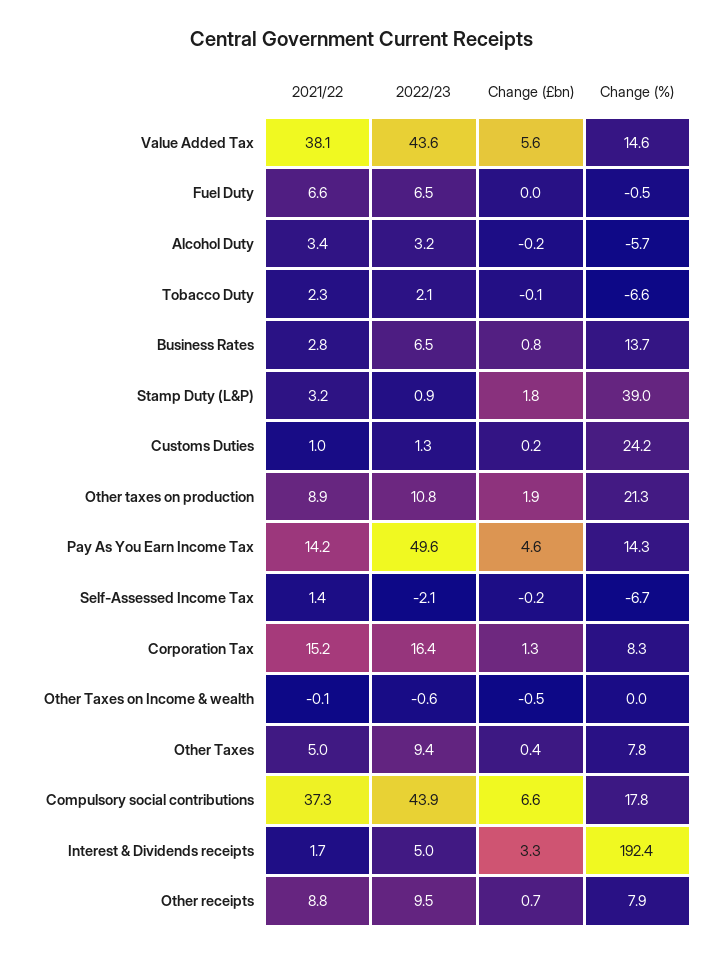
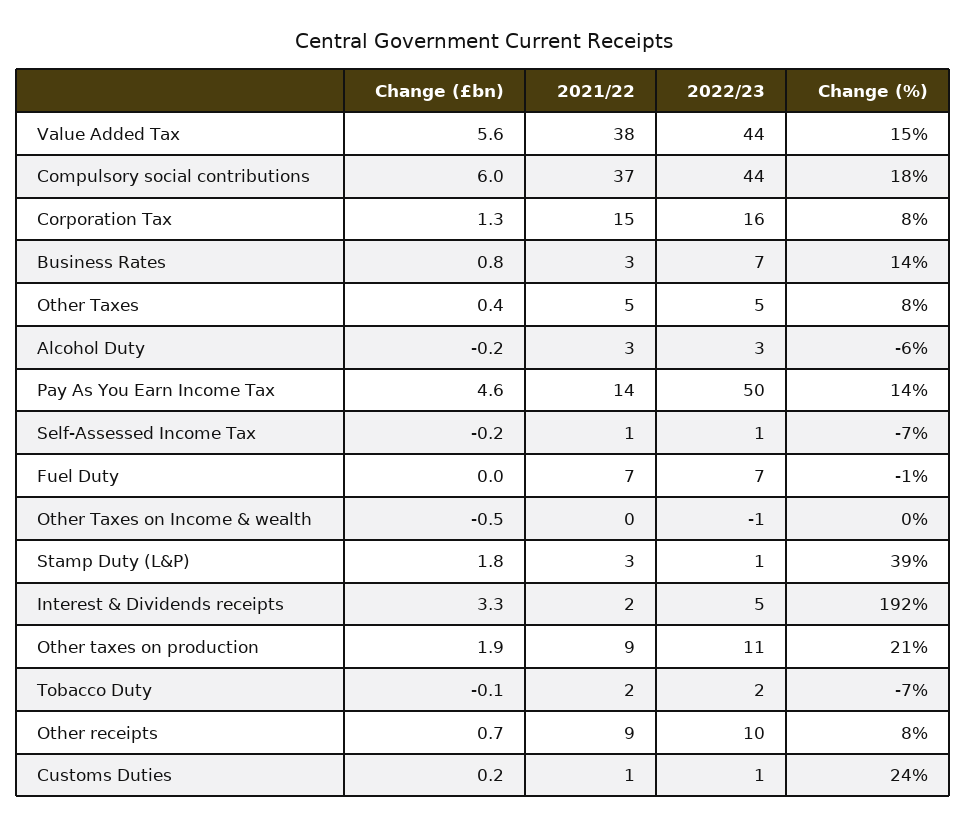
  {
    "2021/22": {
      "Value Added Tax": 38.1,
      "Fuel Duty": 6.6,
      "Alcohol Duty": 3.4,
      "Tobacco Duty": 2.3,
      "Business Rates": 2.8,
      "Stamp Duty (L&P)": 3.2,
      "Customs Duties": 1,
      "Other taxes on production": 8.9,
      "Pay As You Earn Income Tax": 14.2,
      "Self-Assessed Income Tax": 1.4,
      "Corporation Tax": 15.2,
      "Other Taxes on Income & wealth": -0.1,
      "Other Taxes": 5,
      "Compulsory social contributions": 37.3,
      "Interest & Dividends receipts": 1.7,
      "Other receipts": 8.8
    },
    "2022/23": {
      "Value Added Tax": 43.6,
      "Fuel Duty": 6.5,
      "Alcohol Duty": 3.2,
      "Tobacco Duty": 2.1,
      "Business Rates": 6.5,
      "Stamp Duty (L&P)": 0.9,
      "Customs Duties": 1.3,
      "Other taxes on production": 10.8,
      "Pay As You Earn Income Tax": 49.6,
-     "Self-Assessed Income Tax": -2.1,
+     "Self-Assessed Income Tax": 1,
      "Corporation Tax": 16.4,
      "Other Taxes on Income & wealth": -0.6,
-     "Other Taxes": 9.4,
+     "Other Taxes": 5,
      "Compulsory social contributions": 43.9,
      "Interest & Dividends receipts": 5,
      "Other receipts": 9.5
    },
    "Change (£bn)": {
      "Value Added Tax": 5.6,
      "Fuel Duty": 0,
      "Alcohol Duty": -0.2,
      "Tobacco Duty": -0.1,
      "Business Rates": 0.8,
      "Stamp Duty (L&P)": 1.8,
      "Customs Duties": 0.2,
      "Other taxes on production": 1.9,
      "Pay As You Earn Income Tax": 4.6,
      "Self-Assessed Income Tax": -0.2,
      "Corporation Tax": 1.3,
      "Other Taxes on Income & wealth": -0.5,
      "Other Taxes": 0.4,
-     "Compulsory social contributions": 6.6,
+     "Compulsory social contributions": 6,
      "Interest & Dividends receipts": 3.3,
      "Other receipts": 0.7
    },
    "Change (%)": {
      "Value Added Tax": 14.6,
      "Fuel Duty": -0.5,
      "Alcohol Duty": -5.7,
      "Tobacco Duty": -6.6,
      "Business Rates": 13.7,
      "Stamp Duty (L&P)": 39,
      "Customs Duties": 24.2,
      "Other taxes on production": 21.3,
      "Pay As You Earn Income Tax": 14.3,
      "Self-Assessed Income Tax": -6.7,
      "Corporation Tax": 8.3,
      "Other Taxes on Income & wealth": 0,
      "Other Taxes": 7.8,
      "Compulsory social contributions": 17.8,
      "Interest & Dividends receipts": 192.4,
      "Other receipts": 7.9
    }
  }

